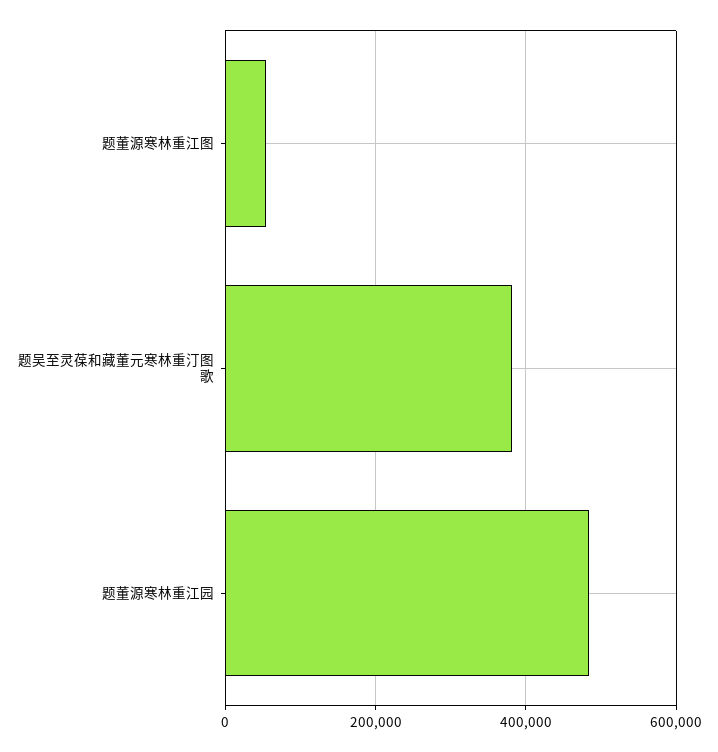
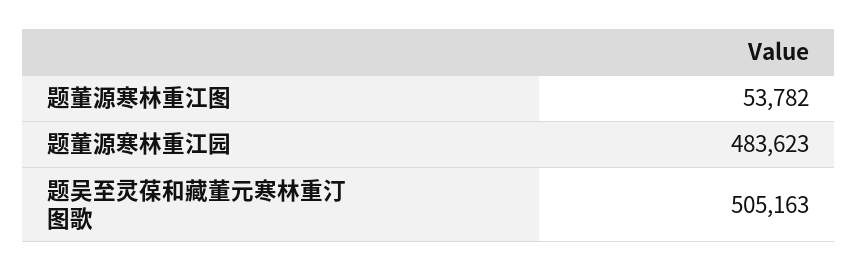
  {
    "题董源寒林重江图": 53782,
-   "题吴至灵葆和藏董元寒林重汀图歌": 380000,
+   "题吴至灵葆和藏董元寒林重汀图歌": 505163,
    "题董源寒林重江园": 483623
  }

